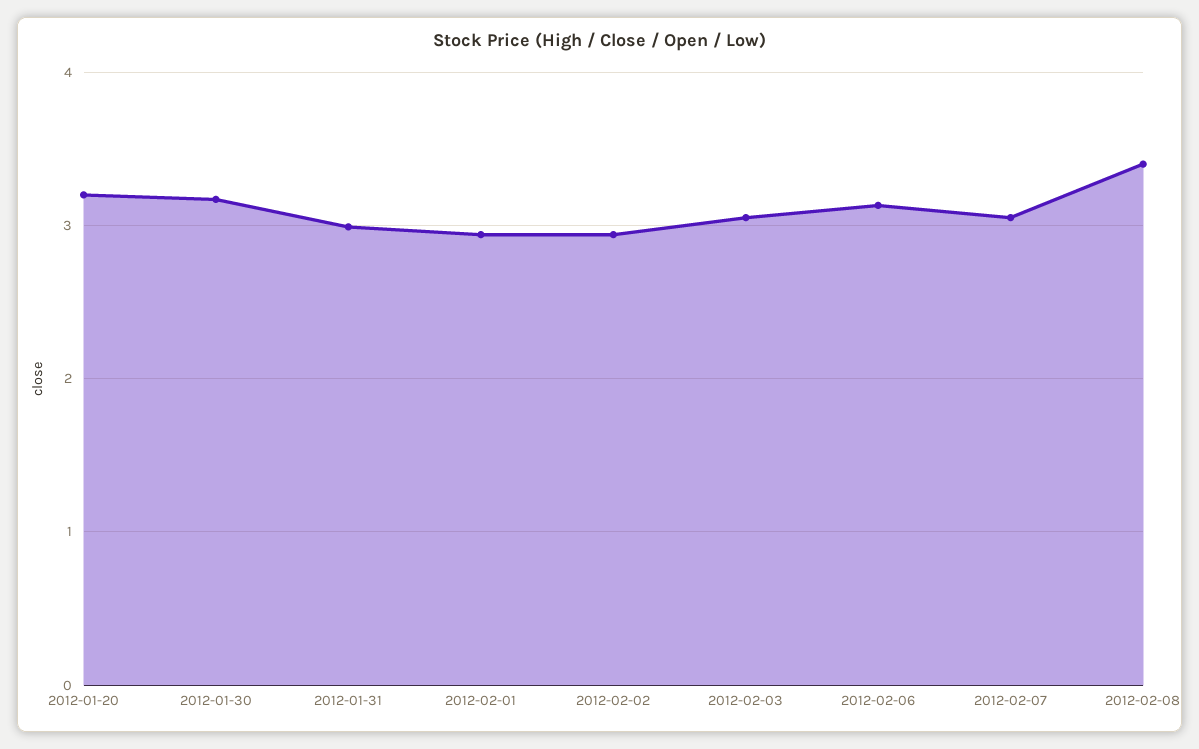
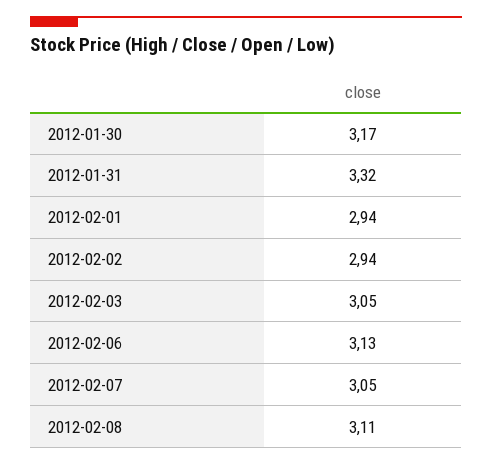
  {
-   "2012-01-20": 3.2,
    "2012-01-30": 3.17,
-   "2012-01-31": 3,
+   "2012-01-31": 3.32,
    "2012-02-01": 2.94,
    "2012-02-02": 2.94,
    "2012-02-03": 3.05,
    "2012-02-06": 3.13,
    "2012-02-07": 3.05,
-   "2012-02-08": 3.4
+   "2012-02-08": 3.11
  }

